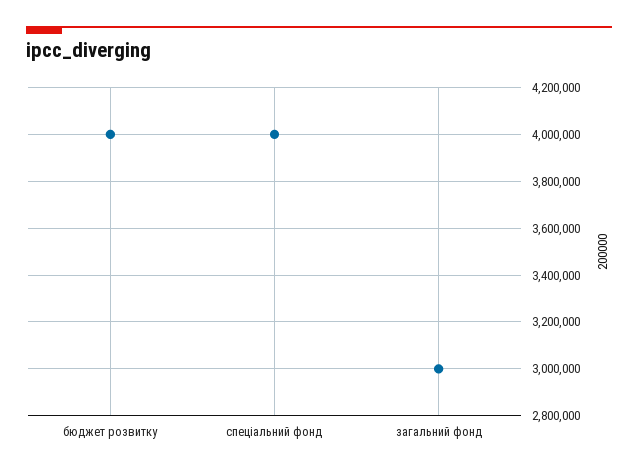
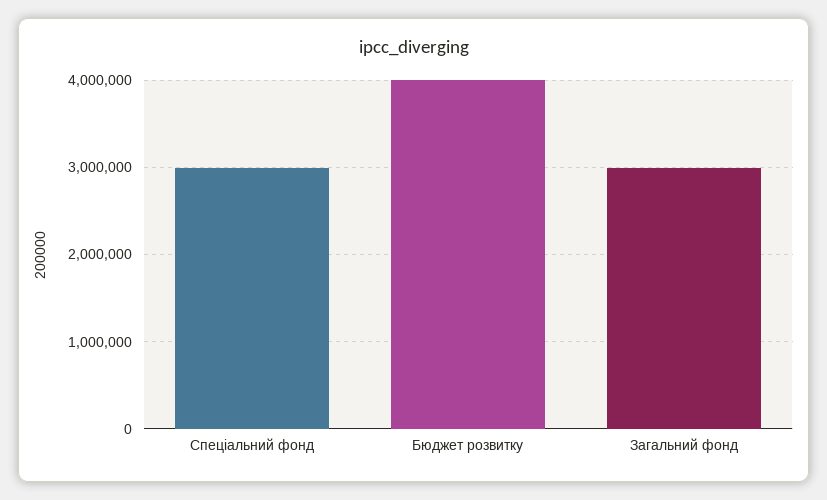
  {
    "бюджет розвитку": 4000000,
-   "спеціальний фонд": 4000000,
+   "спеціальний фонд": 3000000,
    "загальний фонд": 3000000
  }

